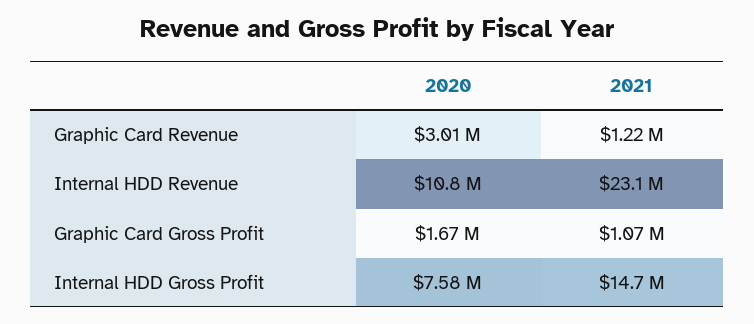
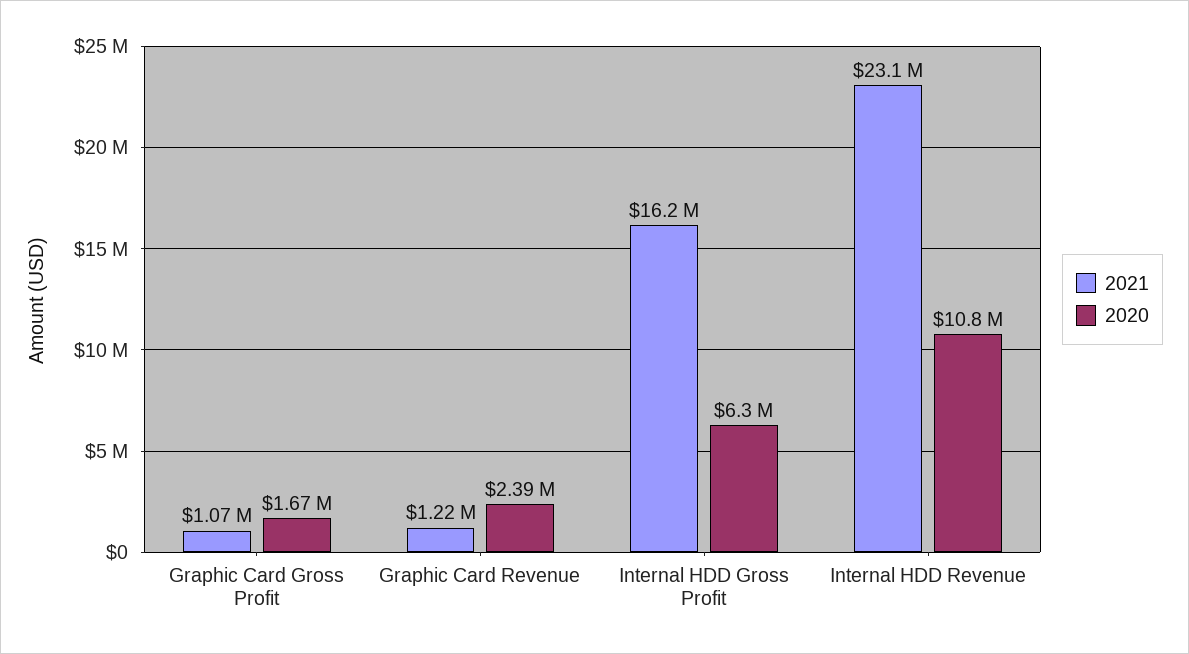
  {
    "2020": {
-     "Graphic Card Revenue": 3010000,
+     "Graphic Card Revenue": 2390000,
      "Internal HDD Revenue": 10800000,
      "Graphic Card Gross Profit": 1670000,
-     "Internal HDD Gross Profit": 7580000
+     "Internal HDD Gross Profit": 6300000
    },
    "2021": {
      "Graphic Card Revenue": 1220000,
      "Internal HDD Revenue": 23100000,
      "Graphic Card Gross Profit": 1070000,
-     "Internal HDD Gross Profit": 14700000
+     "Internal HDD Gross Profit": 16200000
    }
  }

